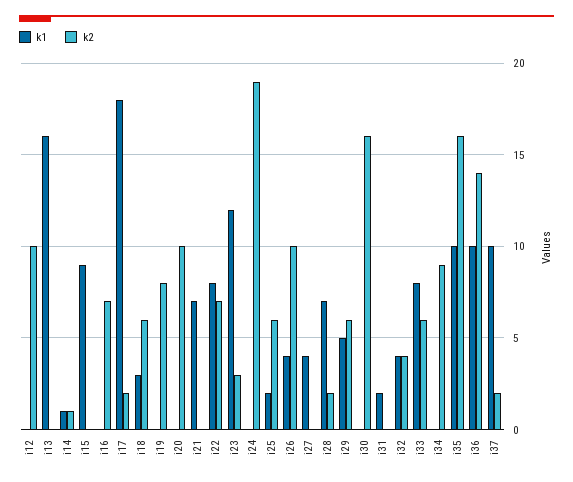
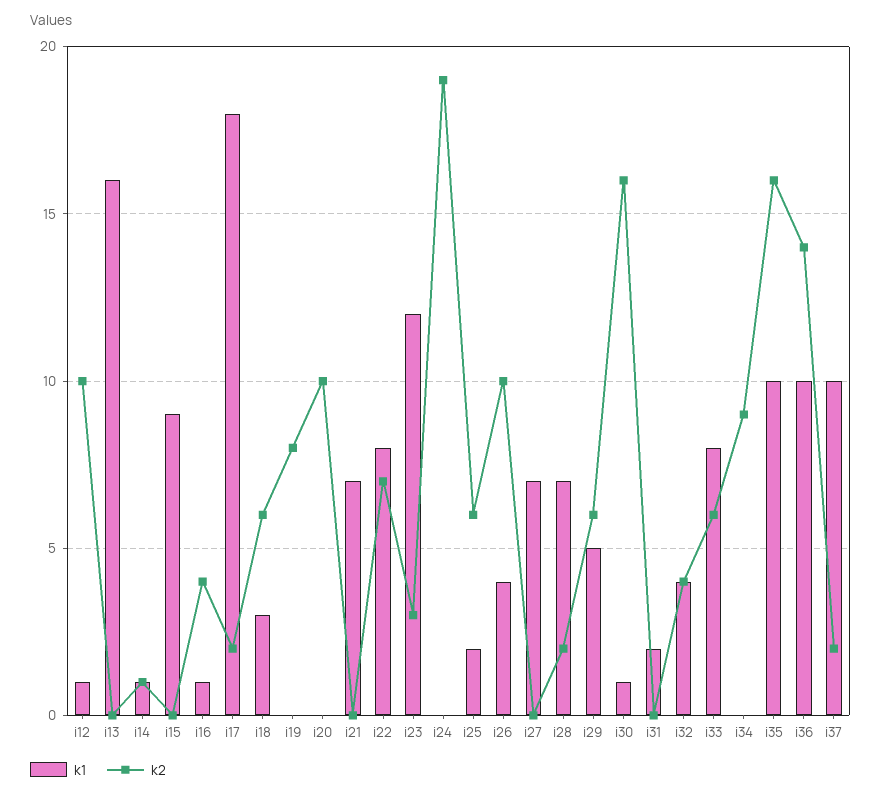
  {
    "k1": {
-     "i12": 0,
+     "i12": 1,
      "i13": 16,
      "i14": 1,
      "i15": 9,
-     "i16": 0,
+     "i16": 1,
      "i17": 18,
      "i18": 3,
      "i19": 0,
      "i20": 0,
      "i21": 7,
      "i22": 8,
      "i23": 12,
      "i24": 0,
      "i25": 2,
      "i26": 4,
-     "i27": 4,
+     "i27": 7,
      "i28": 7,
      "i29": 5,
-     "i30": 0,
+     "i30": 1,
      "i31": 2,
      "i32": 4,
      "i33": 8,
      "i34": 0,
      "i35": 10,
      "i36": 10,
      "i37": 10
    },
    "k2": {
      "i12": 10,
      "i13": 0,
      "i14": 1,
      "i15": 0,
-     "i16": 7,
+     "i16": 4,
      "i17": 2,
      "i18": 6,
      "i19": 8,
      "i20": 10,
      "i21": 0,
      "i22": 7,
      "i23": 3,
      "i24": 19,
      "i25": 6,
      "i26": 10,
      "i27": 0,
      "i28": 2,
      "i29": 6,
      "i30": 16,
      "i31": 0,
      "i32": 4,
      "i33": 6,
      "i34": 9,
      "i35": 16,
      "i36": 14,
      "i37": 2
    }
  }

